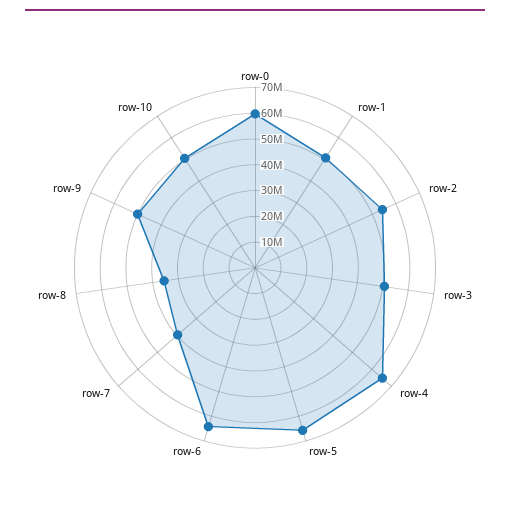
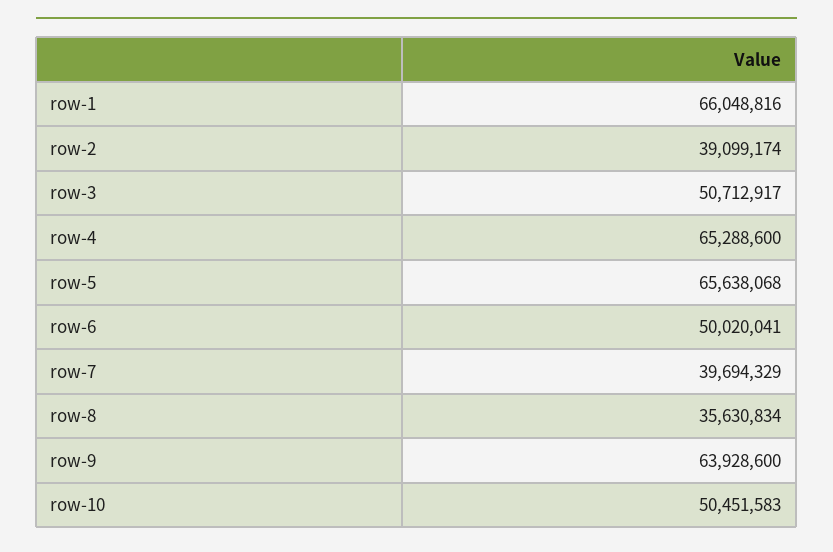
  {
-   "row-0": 60000000,
-   "row-1": 50000000,
+   "row-1": 66048816,
-   "row-2": 55000000,
+   "row-2": 39099174,
    "row-3": 50712917,
    "row-4": 65288600,
    "row-5": 65638068,
-   "row-6": 65000000,
+   "row-6": 50020041,
    "row-7": 39694329,
    "row-8": 35630834,
-   "row-9": 50000000,
+   "row-9": 63928600,
    "row-10": 50451583
  }

